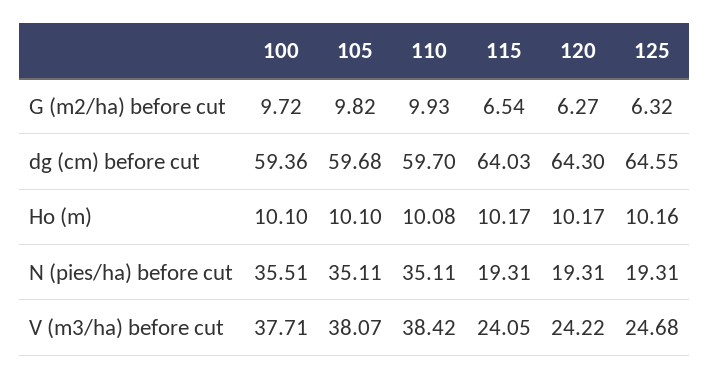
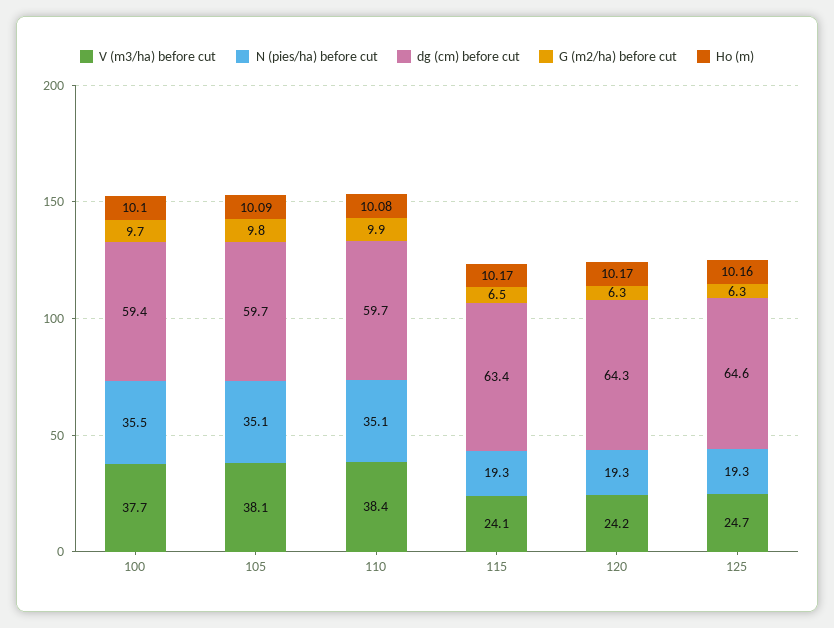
  {
    "G (m2/ha) before cut": {
      "100": 9.72,
      "105": 9.82,
      "110": 9.93,
      "115": 6.54,
      "120": 6.27,
      "125": 6.32
    },
    "dg (cm) before cut": {
      "100": 59.36,
      "105": 59.68,
      "110": 59.7,
-     "115": 64.03,
+     "115": 63.4,
      "120": 64.3,
      "125": 64.55
    },
    "Ho (m)": {
      "100": 10.1,
-     "105": 10.1,
+     "105": 10.09,
      "110": 10.08,
      "115": 10.17,
      "120": 10.17,
      "125": 10.16
    },
    "N (pies/ha) before cut": {
      "100": 35.51,
      "105": 35.11,
      "110": 35.11,
      "115": 19.31,
      "120": 19.31,
      "125": 19.31
    },
    "V (m3/ha) before cut": {
      "100": 37.71,
      "105": 38.07,
      "110": 38.42,
      "115": 24.05,
      "120": 24.22,
      "125": 24.68
    }
  }

